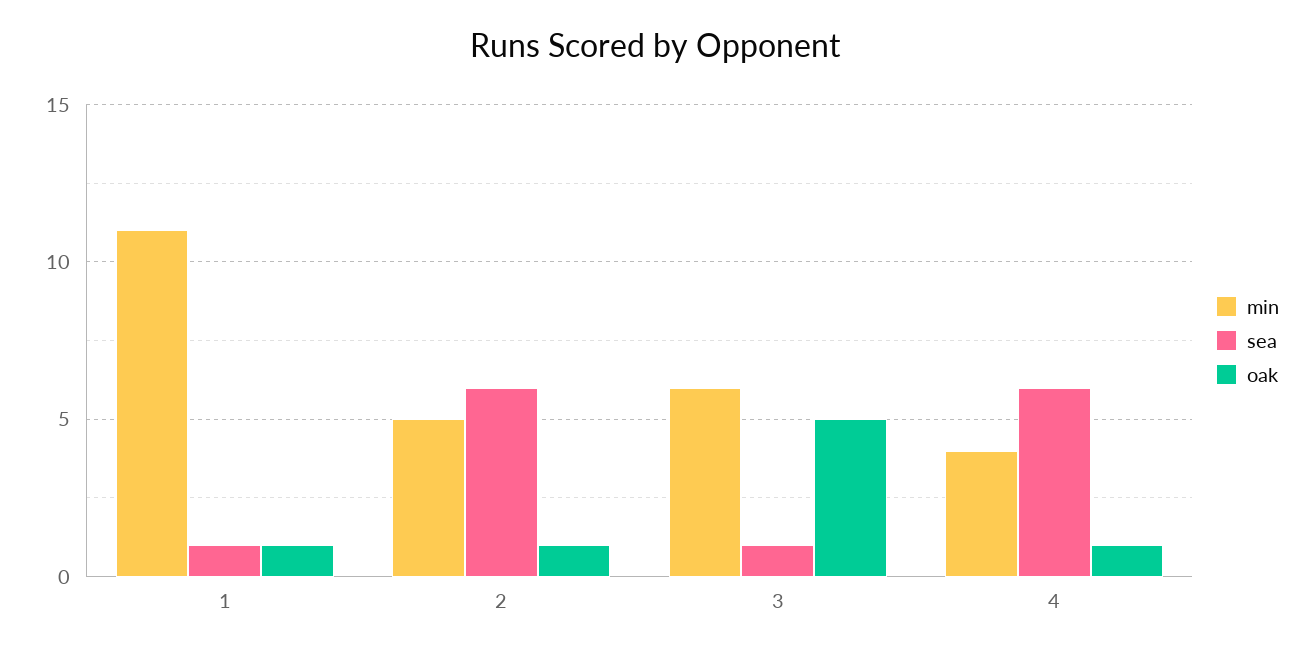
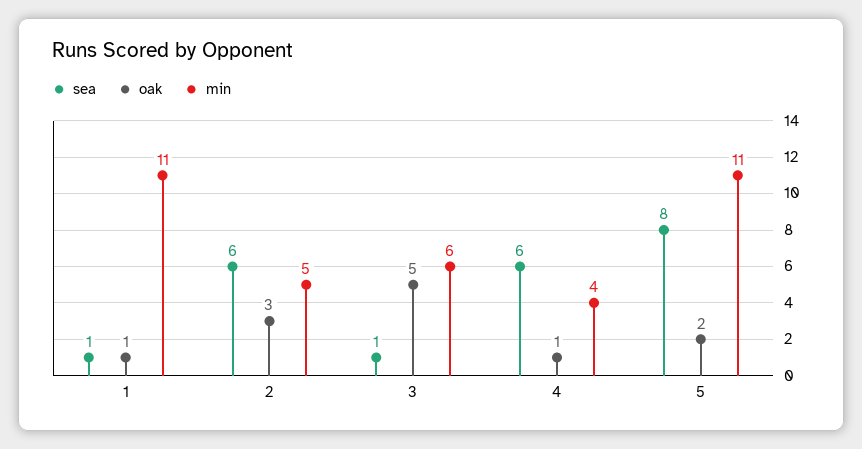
  {
    "min": {
      "1": 11,
      "2": 5,
      "3": 6,
-     "4": 4
+     "4": 4,
+     "5": 11
    },
    "sea": {
      "1": 1,
      "2": 6,
      "3": 1,
-     "4": 6
+     "4": 6,
+     "5": 8
    },
    "oak": {
      "1": 1,
-     "2": 1,
+     "2": 3,
      "3": 5,
-     "4": 1
+     "4": 1,
+     "5": 2
    }
  }

